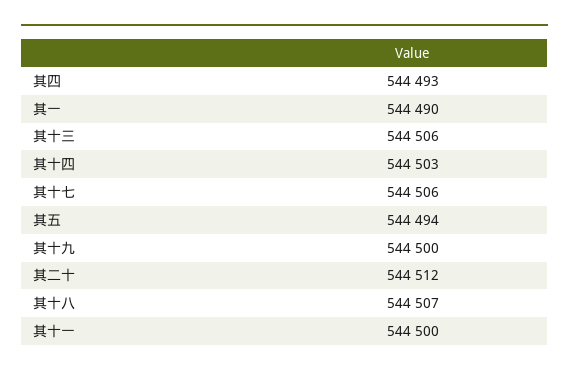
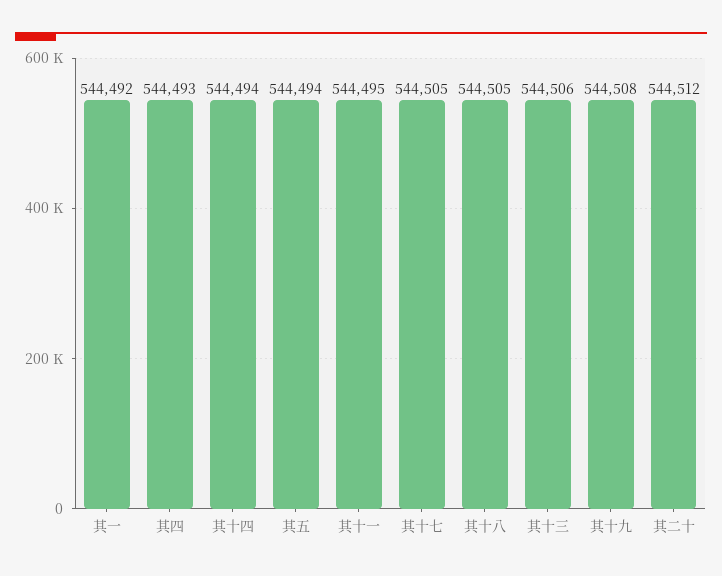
  {
    "其四": 544493,
-   "其一": 544490,
+   "其一": 544492,
    "其十三": 544506,
-   "其十四": 544503,
+   "其十四": 544494,
-   "其十七": 544506,
+   "其十七": 544505,
    "其五": 544494,
-   "其十九": 544500,
+   "其十九": 544508,
    "其二十": 544512,
-   "其十八": 544507,
+   "其十八": 544505,
-   "其十一": 544500
+   "其十一": 544495
  }

